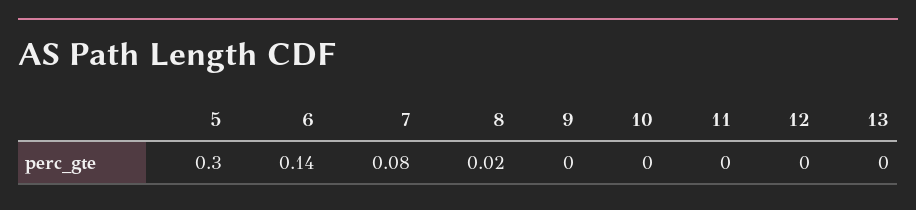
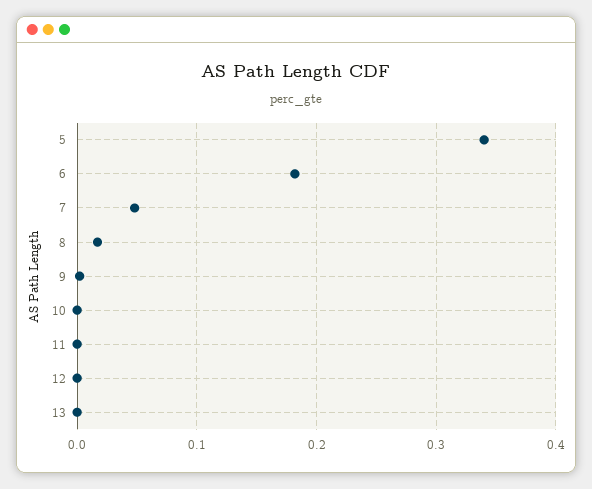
  {
-   "5": 0.3,
+   "5": 0.34,
-   "6": 0.14,
+   "6": 0.18,
-   "7": 0.08,
+   "7": 0.05,
    "8": 0.02,
    "9": 0,
    "10": 0,
    "11": 0,
    "12": 0,
    "13": 0
  }

